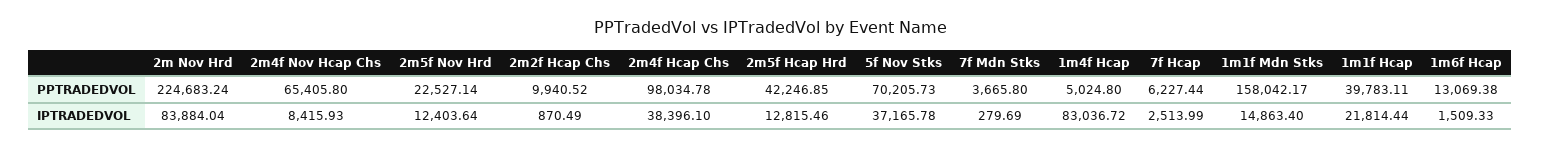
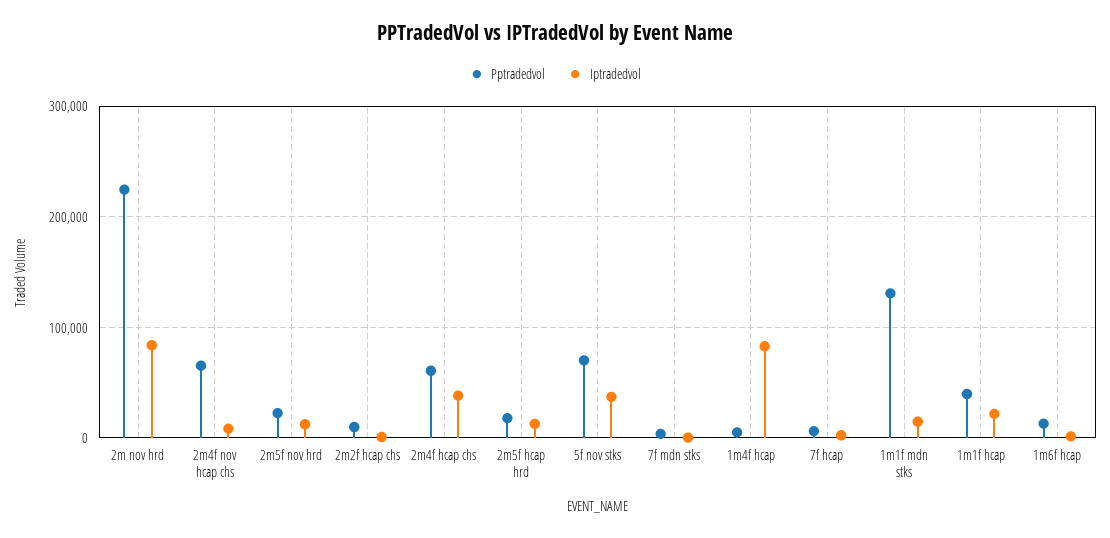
  {
    "PPTRADEDVOL": {
      "2m Nov Hrd": 224683.24,
      "2m4f Nov Hcap Chs": 65405.8,
      "2m5f Nov Hrd": 22527.14,
      "2m2f Hcap Chs": 9940.52,
-     "2m4f Hcap Chs": 98034.78,
+     "2m4f Hcap Chs": 60000,
-     "2m5f Hcap Hrd": 42246.85,
+     "2m5f Hcap Hrd": 20000,
      "5f Nov Stks": 70205.73,
      "7f Mdn Stks": 3665.8,
      "1m4f Hcap": 5024.8,
      "7f Hcap": 6227.44,
-     "1m1f Mdn Stks": 158042.17,
+     "1m1f Mdn Stks": 130000,
      "1m1f Hcap": 39783.11,
      "1m6f Hcap": 13069.38
    },
    "IPTRADEDVOL": {
      "2m Nov Hrd": 83884.04,
      "2m4f Nov Hcap Chs": 8415.93,
      "2m5f Nov Hrd": 12403.64,
      "2m2f Hcap Chs": 870.49,
      "2m4f Hcap Chs": 38396.1,
      "2m5f Hcap Hrd": 12815.46,
      "5f Nov Stks": 37165.78,
      "7f Mdn Stks": 279.69,
      "1m4f Hcap": 83036.72,
      "7f Hcap": 2513.99,
      "1m1f Mdn Stks": 14863.4,
      "1m1f Hcap": 21814.44,
      "1m6f Hcap": 1509.33
    }
  }

